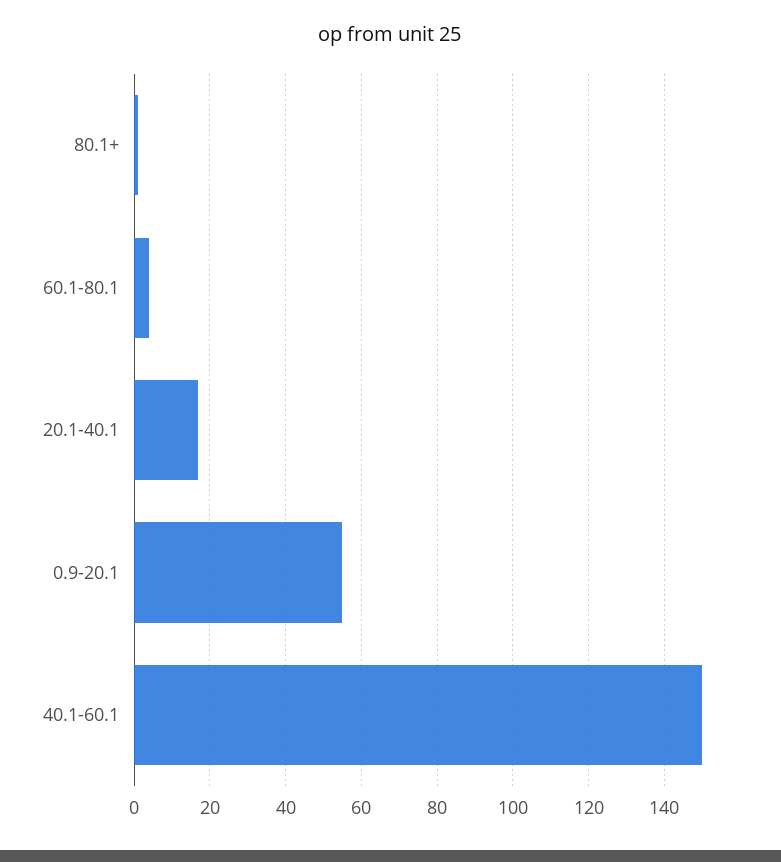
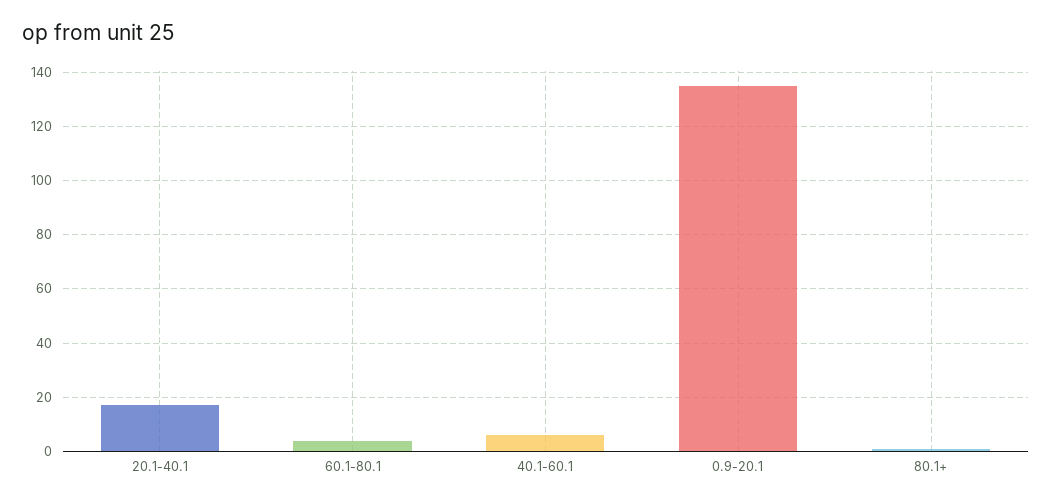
  {
    "80.1+": 0,
    "60.1-80.1": 5,
    "20.1-40.1": 15,
-   "0.9-20.1": 55,
+   "0.9-20.1": 135,
-   "40.1-60.1": 150
+   "40.1-60.1": 5
  }

